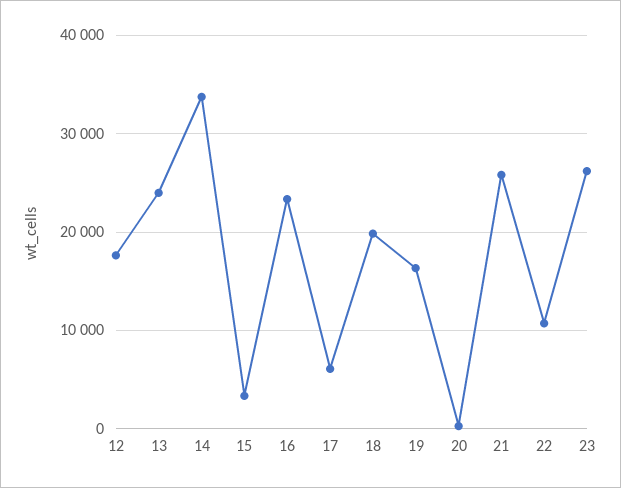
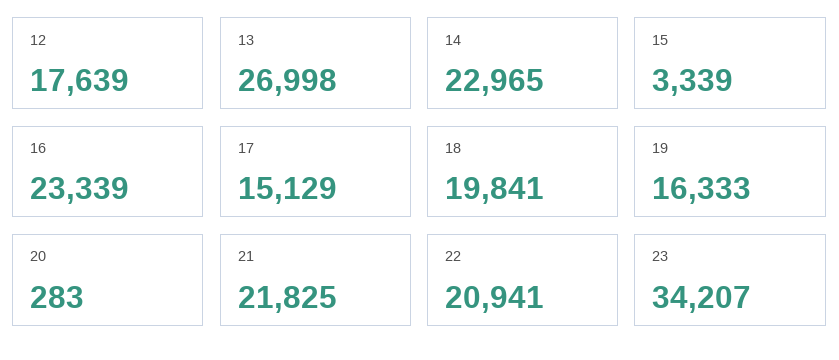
  {
    "12": 17639,
-   "13": 24000,
+   "13": 26998,
-   "14": 34000,
+   "14": 22965,
    "15": 3339,
    "16": 23339,
-   "17": 6000,
+   "17": 15129,
    "18": 19841,
    "19": 16333,
    "20": 283,
-   "21": 26000,
+   "21": 21825,
-   "22": 11000,
+   "22": 20941,
-   "23": 26000
+   "23": 34207
  }

